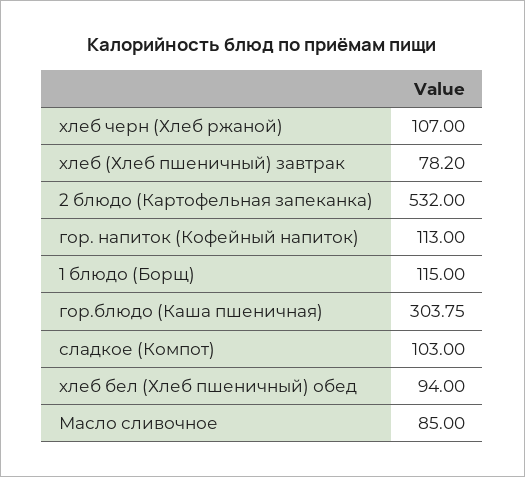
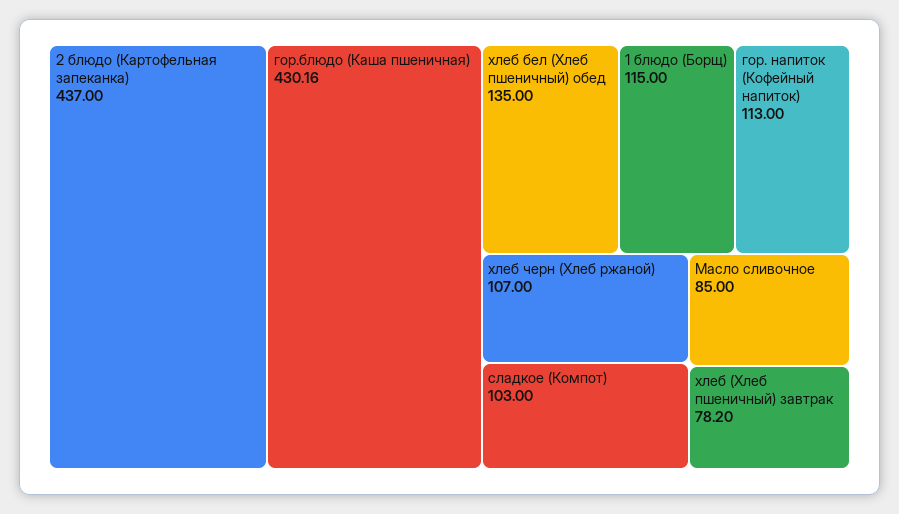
  {
    "хлеб черн (Хлеб ржаной)": 107,
    "хлеб (Хлеб пшеничный) завтрак": 78.2,
-   "2 блюдо (Картофельная запеканка)": 532,
+   "2 блюдо (Картофельная запеканка)": 437,
    "гор. напиток (Кофейный напиток)": 113,
    "1 блюдо (Борщ)": 115,
-   "гор.блюдо (Каша пшеничная)": 303.75,
+   "гор.блюдо (Каша пшеничная)": 430.16,
    "сладкое (Компот)": 103,
-   "хлеб бел (Хлеб пшеничный) обед": 94,
+   "хлеб бел (Хлеб пшеничный) обед": 135,
    "Масло сливочное": 85
  }

